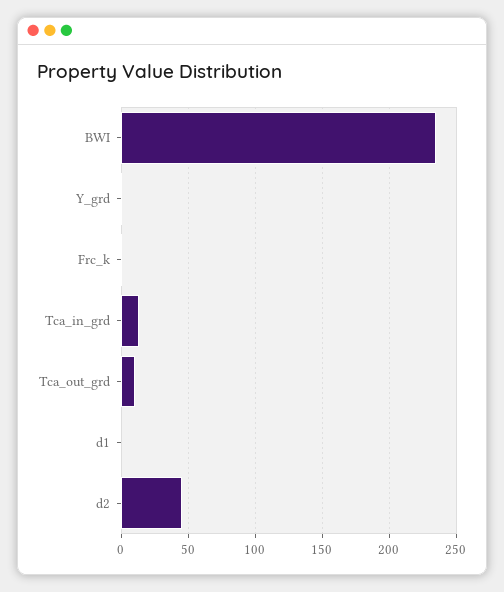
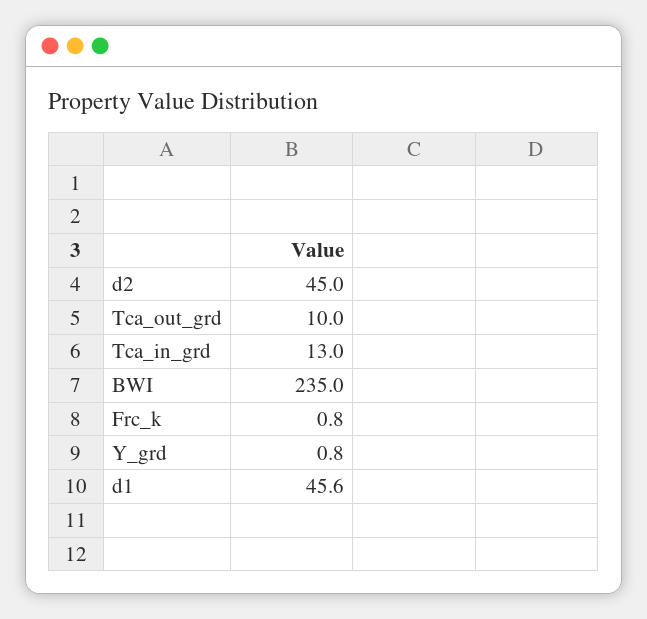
  {
    "BWI": 235,
    "Y_grd": 0.8,
    "Frc_k": 0.8,
    "Tca_in_grd": 13,
    "Tca_out_grd": 10,
-   "d1": 0,
+   "d1": 45.6,
    "d2": 45
  }

